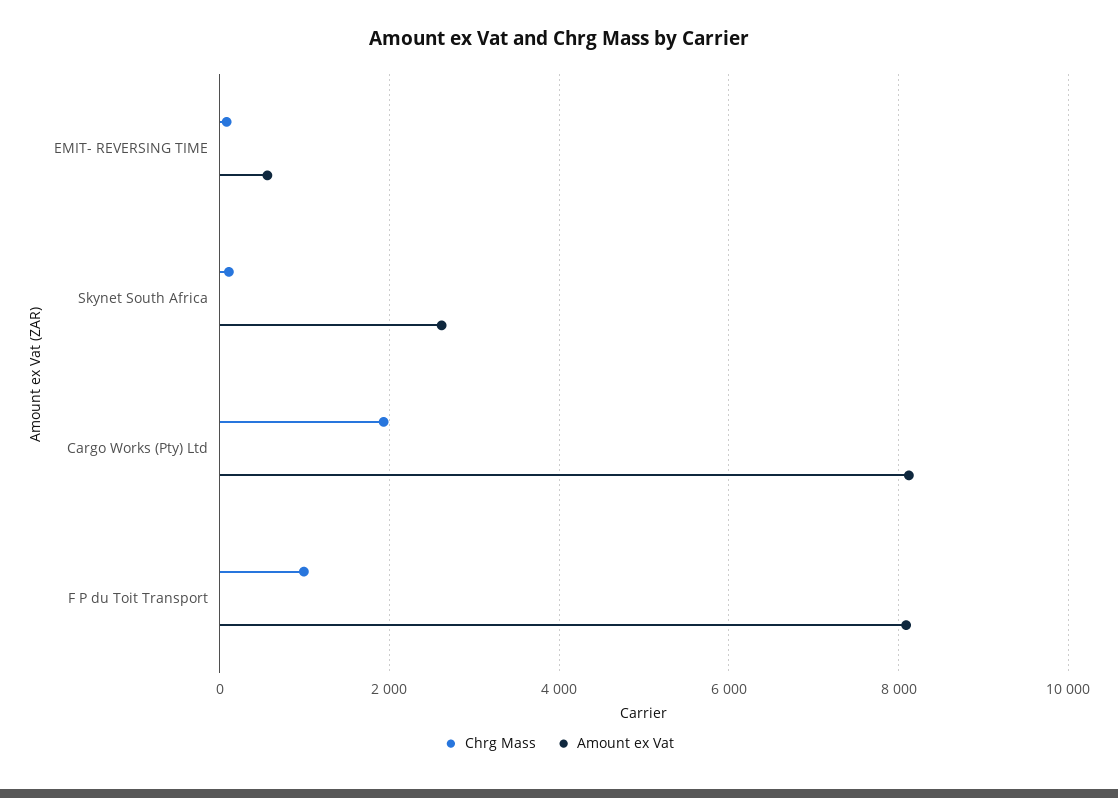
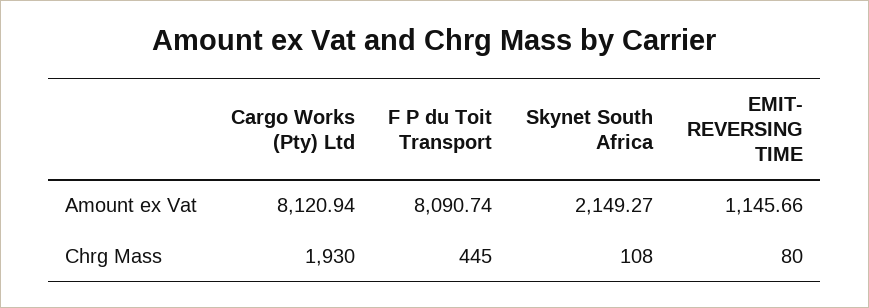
  {
    "Chrg Mass": {
      "EMIT- REVERSING TIME": 80,
      "Skynet South Africa": 108,
      "Cargo Works (Pty) Ltd": 1930,
-     "F P du Toit Transport": 1000
+     "F P du Toit Transport": 445
    },
    "Amount ex Vat": {
-     "EMIT- REVERSING TIME": 600,
+     "EMIT- REVERSING TIME": 1145.66,
-     "Skynet South Africa": 2600,
+     "Skynet South Africa": 2149.27,
      "Cargo Works (Pty) Ltd": 8120.94,
      "F P du Toit Transport": 8090.74
    }
  }

